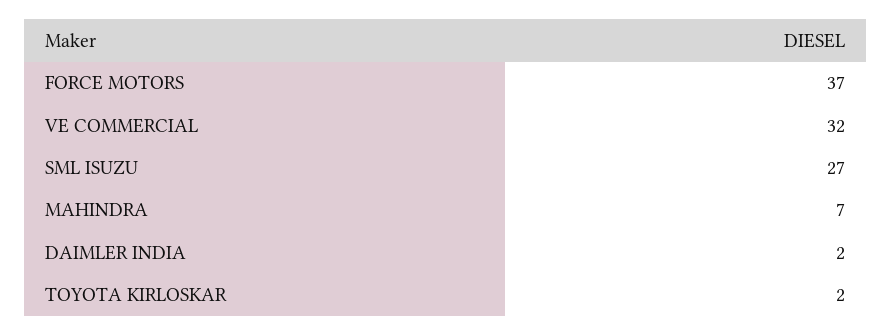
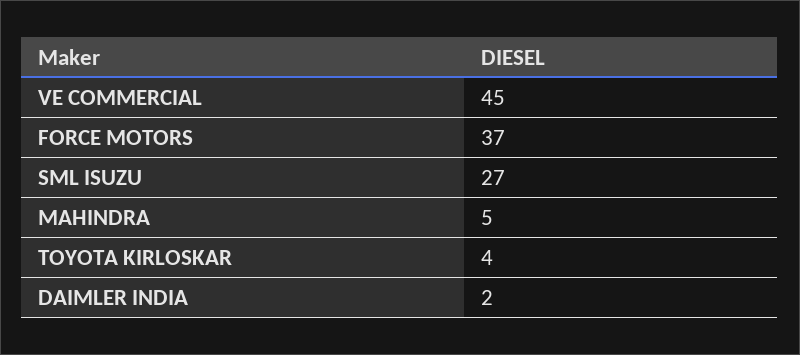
  {
    "FORCE MOTORS": 37,
-   "VE COMMERCIAL": 32,
+   "VE COMMERCIAL": 45,
    "SML ISUZU": 27,
-   "MAHINDRA": 7,
+   "MAHINDRA": 5,
    "DAIMLER INDIA": 2,
-   "TOYOTA KIRLOSKAR": 2
+   "TOYOTA KIRLOSKAR": 4
  }

